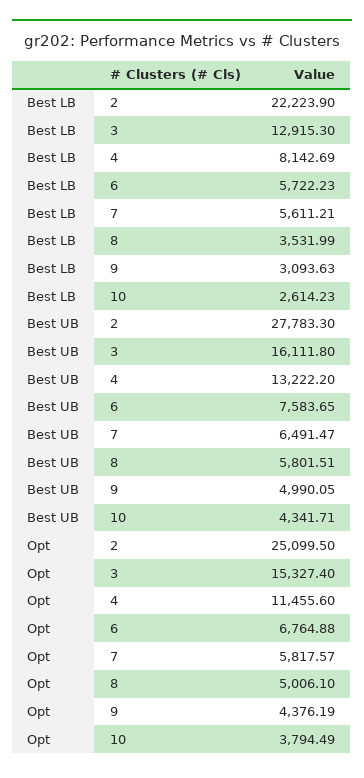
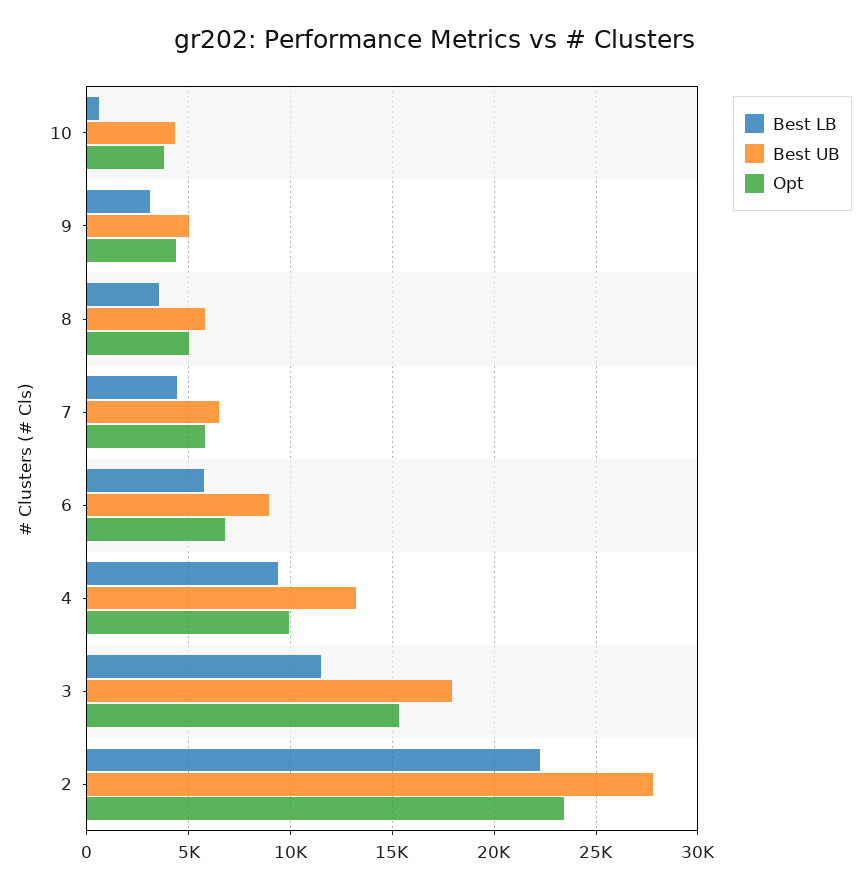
  {
    "Best LB": {
      "2": 22223.9,
-     "3": 12915.3,
+     "3": 11500,
-     "4": 8142.69,
+     "4": 9500,
      "6": 5722.23,
-     "7": 5611.21,
+     "7": 4500,
      "8": 3531.99,
      "9": 3093.63,
-     "10": 2614.23
+     "10": 500
    },
    "Best UB": {
      "2": 27783.3,
-     "3": 16111.8,
+     "3": 18000,
      "4": 13222.2,
-     "6": 7583.65,
+     "6": 9000,
      "7": 6491.47,
      "8": 5801.51,
      "9": 4990.05,
      "10": 4341.71
    },
    "Opt": {
-     "2": 25099.5,
+     "2": 23500,
      "3": 15327.4,
-     "4": 11455.6,
+     "4": 10000,
      "6": 6764.88,
      "7": 5817.57,
      "8": 5006.1,
      "9": 4376.19,
      "10": 3794.49
    }
  }

